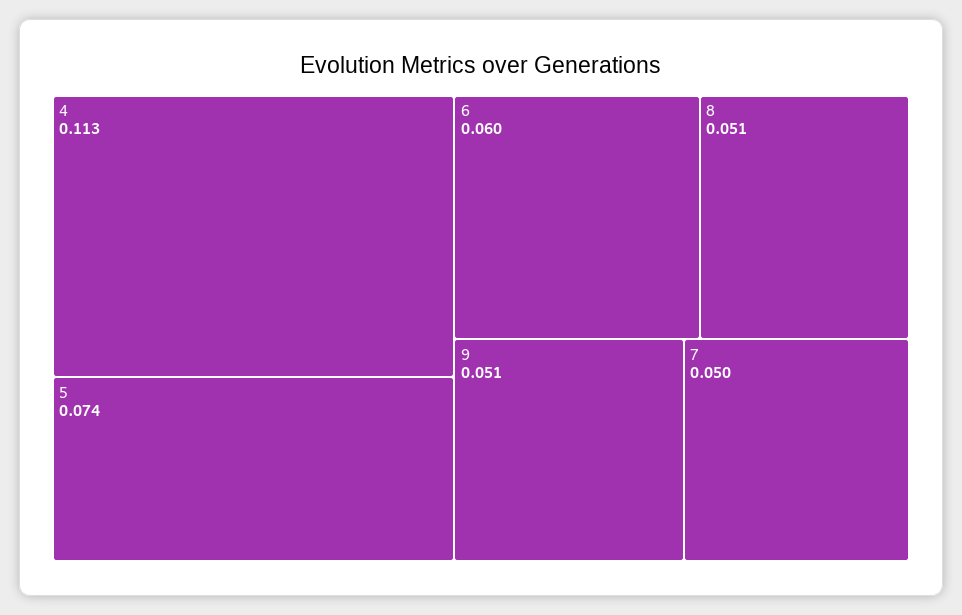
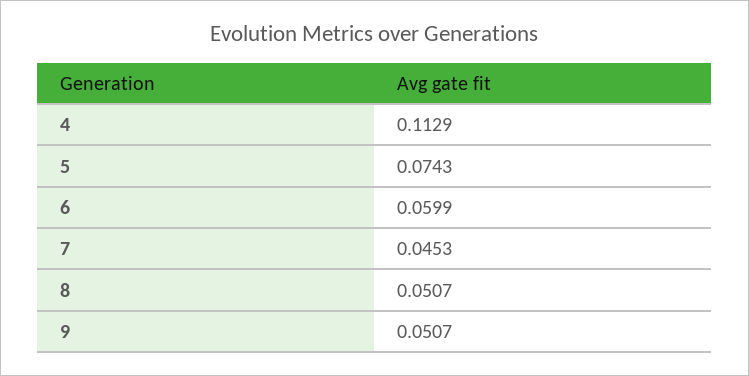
  {
    "4": 0.1129,
    "5": 0.0743,
    "6": 0.0599,
    "8": 0.0507,
    "9": 0.0507,
-   "7": 0.05
+   "7": 0.0453
  }

